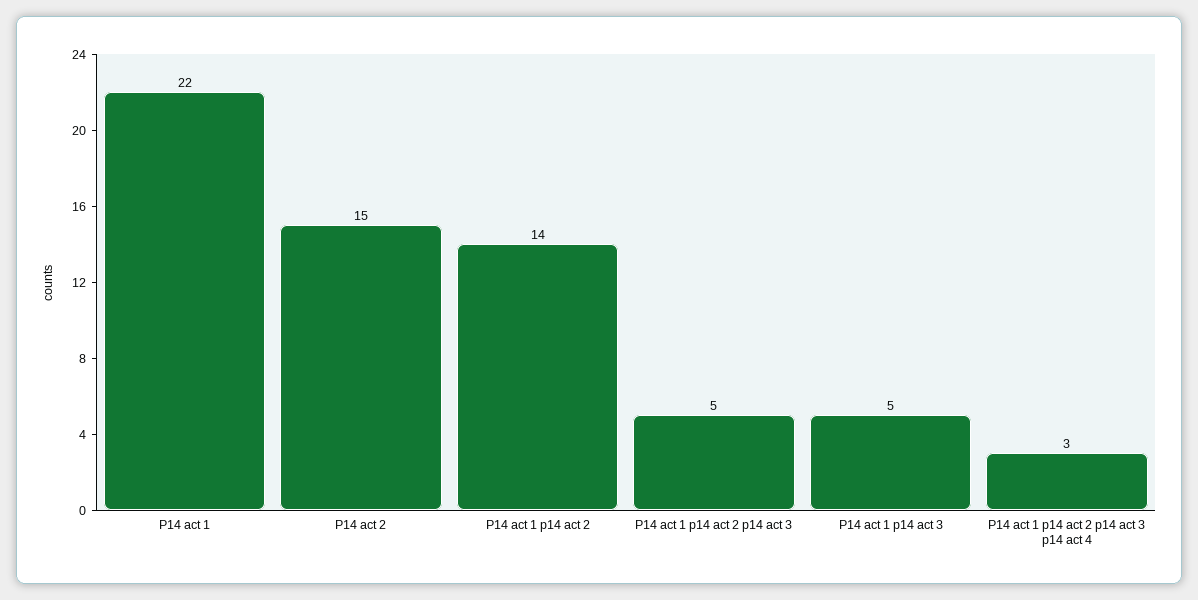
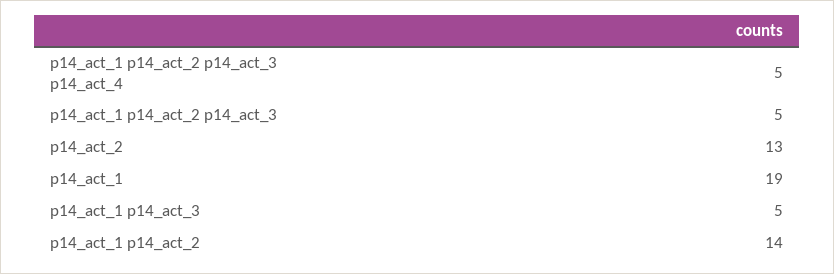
  {
-   "P14 act 1": 22,
+   "P14 act 1": 19,
-   "P14 act 2": 15,
+   "P14 act 2": 13,
    "P14 act 1 p14 act 2": 14,
    "P14 act 1 p14 act 2 p14 act 3": 5,
    "P14 act 1 p14 act 3": 5,
-   "P14 act 1 p14 act 2 p14 act 3 p14 act 4": 3
+   "P14 act 1 p14 act 2 p14 act 3 p14 act 4": 5
  }

